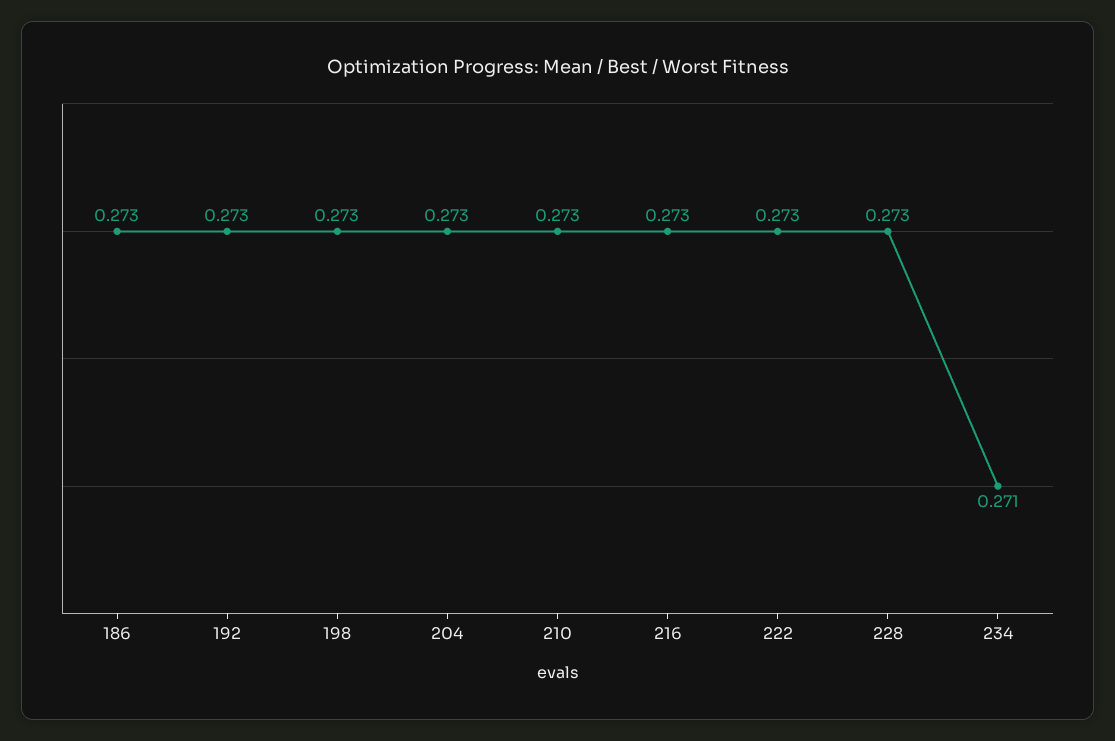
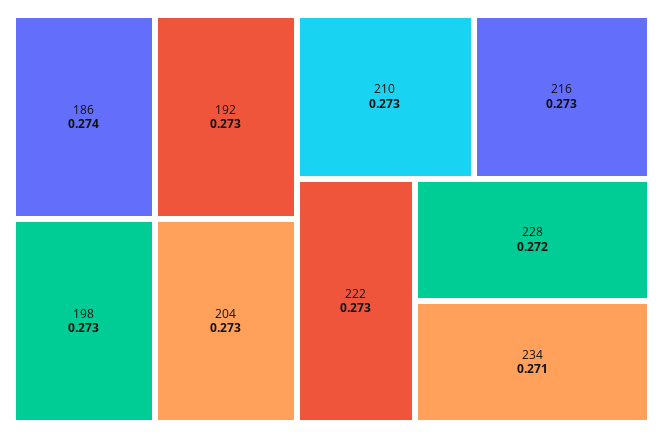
  {
-   "186": 0.273,
+   "186": 0.274,
    "192": 0.273,
    "198": 0.273,
    "204": 0.273,
    "210": 0.273,
    "216": 0.273,
    "222": 0.273,
-   "228": 0.273,
+   "228": 0.272,
    "234": 0.271
  }

